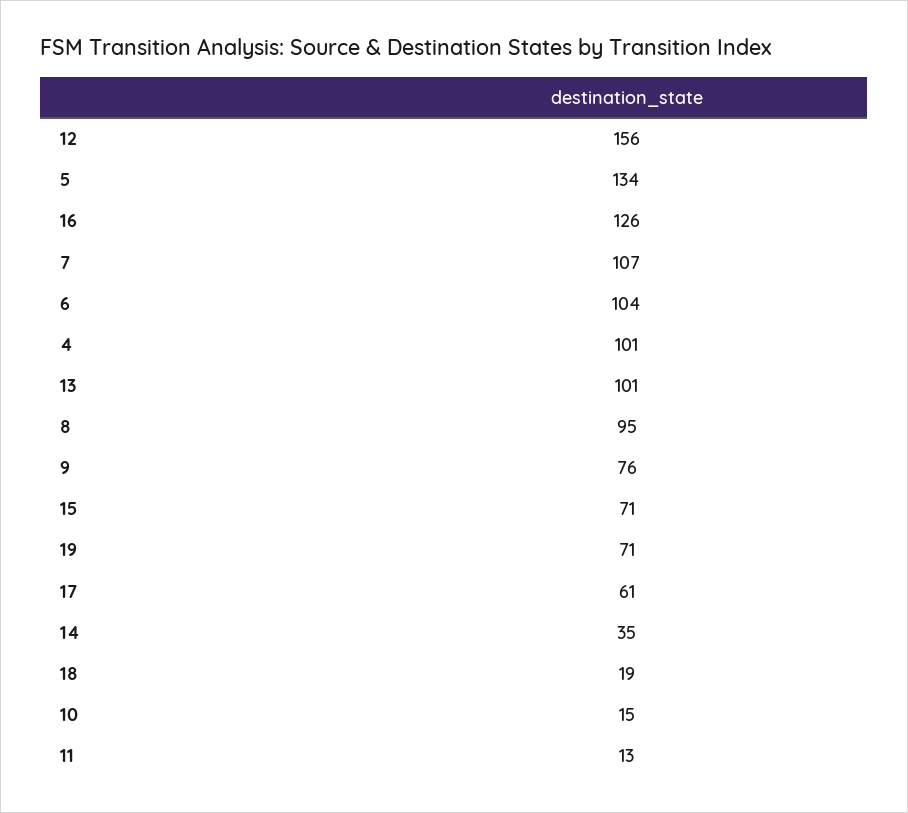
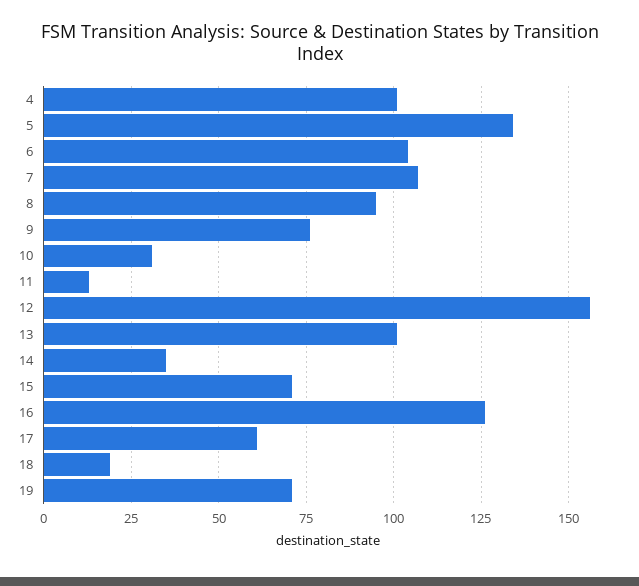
  {
    "12": 156,
    "5": 134,
    "16": 126,
    "7": 107,
    "6": 104,
    "4": 101,
    "13": 101,
    "8": 95,
    "9": 76,
    "15": 71,
    "19": 71,
    "17": 61,
    "14": 35,
    "18": 19,
-   "10": 15,
+   "10": 30,
    "11": 13
  }

